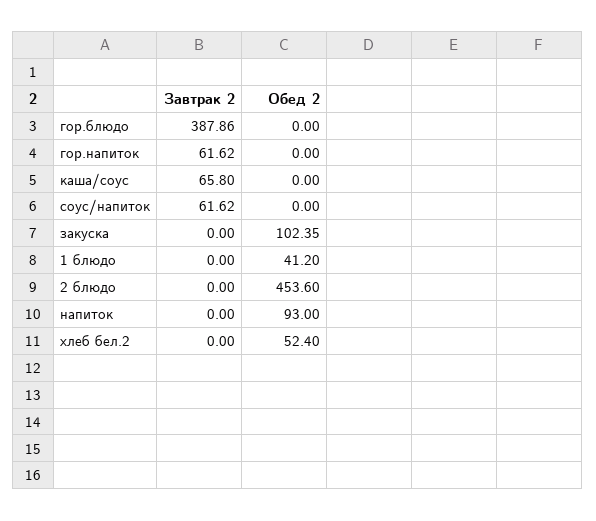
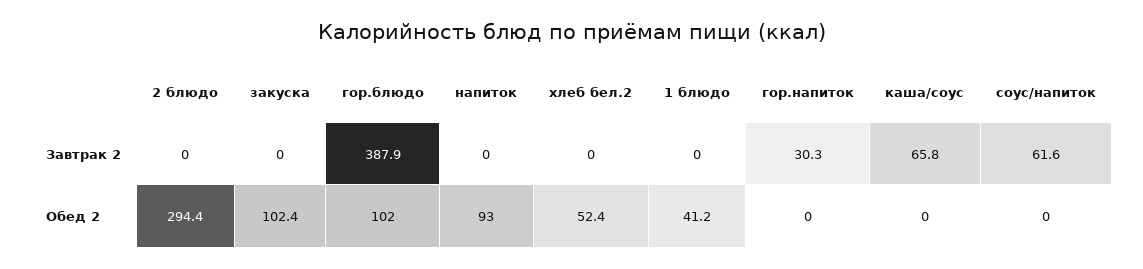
  {
    "Завтрак 2": {
      "гор.блюдо": 387.86,
-     "гор.напиток": 61.62,
+     "гор.напиток": 30.3,
      "каша/соус": 65.8,
      "соус/напиток": 61.62,
      "закуска": 0,
      "1 блюдо": 0,
      "2 блюдо": 0,
      "напиток": 0,
      "хлеб бел.2": 0
    },
    "Обед 2": {
-     "гор.блюдо": 0,
+     "гор.блюдо": 102,
      "гор.напиток": 0,
      "каша/соус": 0,
      "соус/напиток": 0,
      "закуска": 102.35,
      "1 блюдо": 41.2,
-     "2 блюдо": 453.6,
+     "2 блюдо": 294.4,
      "напиток": 93,
      "хлеб бел.2": 52.4
    }
  }

